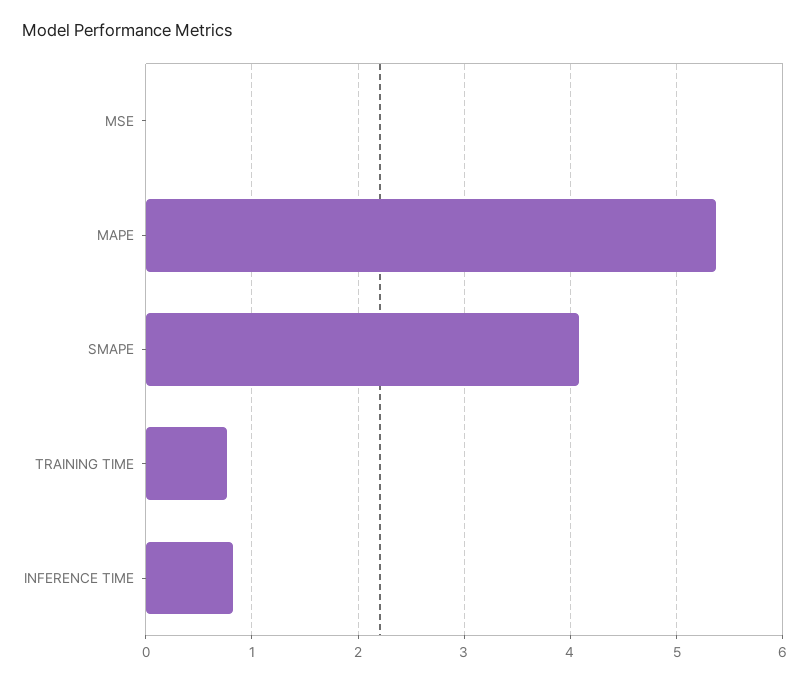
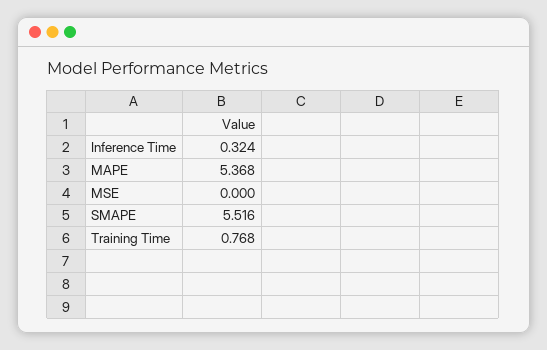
  {
    "MSE": 0,
    "MAPE": 5.368,
-   "SMAPE": 4.1,
+   "SMAPE": 5.516,
    "TRAINING TIME": 0.768,
-   "INFERENCE TIME": 0.8
+   "INFERENCE TIME": 0.324
  }

